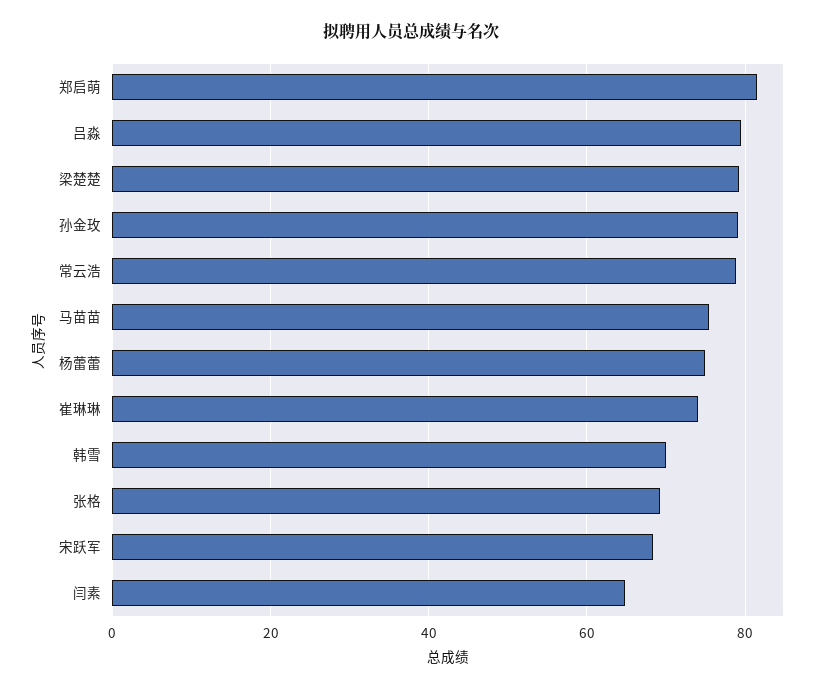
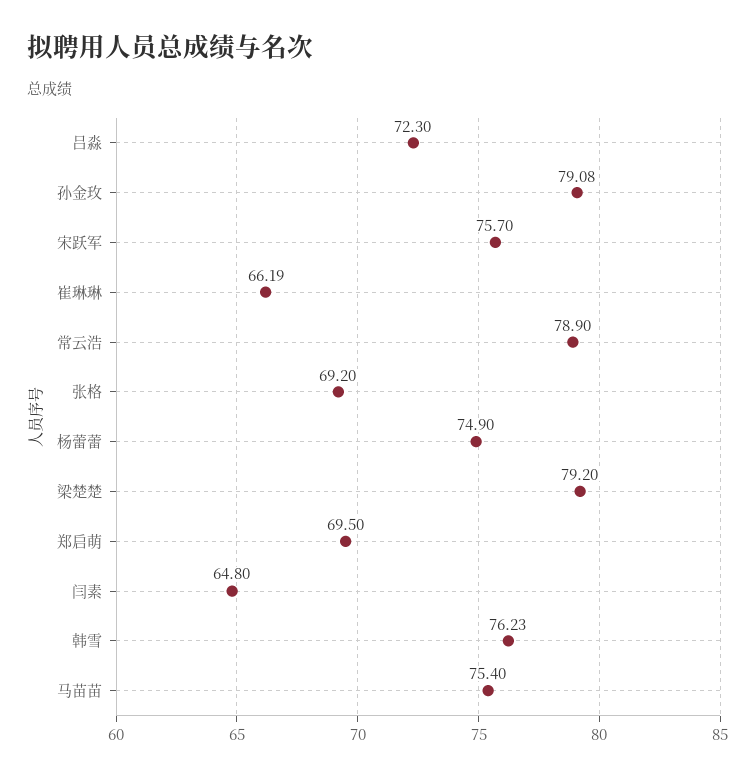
  {
-   "郑启萌": 82,
+   "郑启萌": 69.5,
-   "吕淼": 80,
+   "吕淼": 72.3,
    "梁楚楚": 79.2,
    "孙金玫": 79.08,
    "常云浩": 78.9,
    "马苗苗": 75.4,
    "杨蕾蕾": 74.9,
-   "崔琳琳": 74,
+   "崔琳琳": 66.19,
-   "韩雪": 70,
+   "韩雪": 76.23,
    "张格": 69.2,
-   "宋跃军": 68,
+   "宋跃军": 75.7,
    "闫素": 64.8
  }

